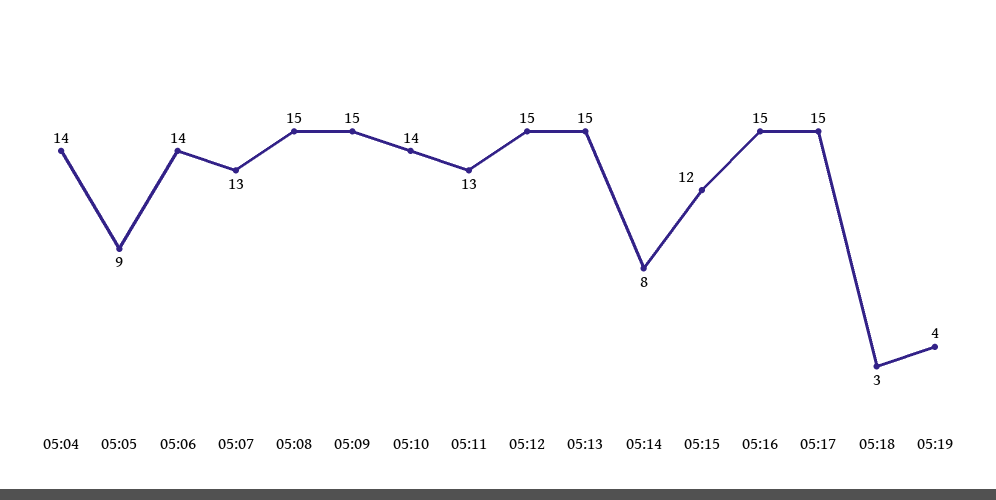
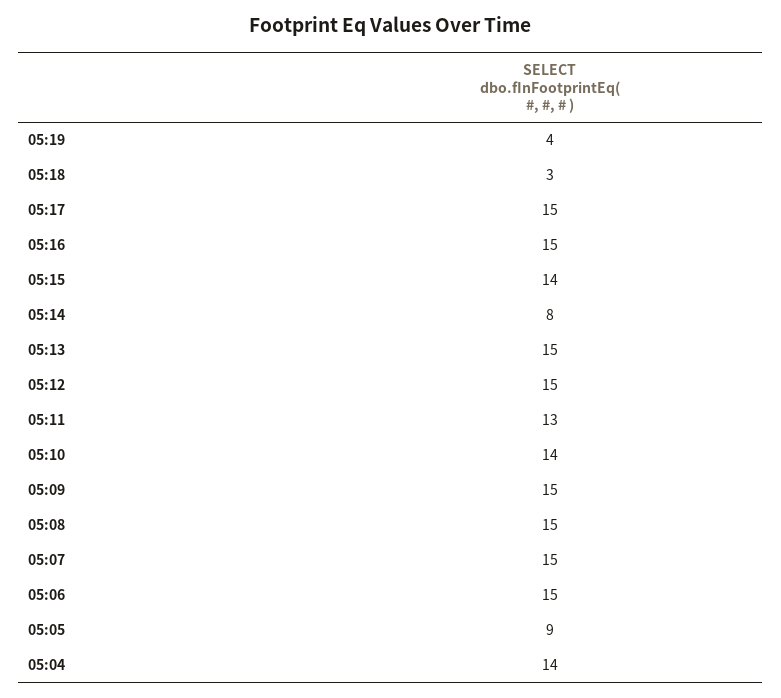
  {
    "05:04": 14,
    "05:05": 9,
-   "05:06": 14,
+   "05:06": 15,
-   "05:07": 13,
+   "05:07": 15,
    "05:08": 15,
    "05:09": 15,
    "05:10": 14,
    "05:11": 13,
    "05:12": 15,
    "05:13": 15,
    "05:14": 8,
-   "05:15": 12,
+   "05:15": 14,
    "05:16": 15,
    "05:17": 15,
    "05:18": 3,
    "05:19": 4
  }

